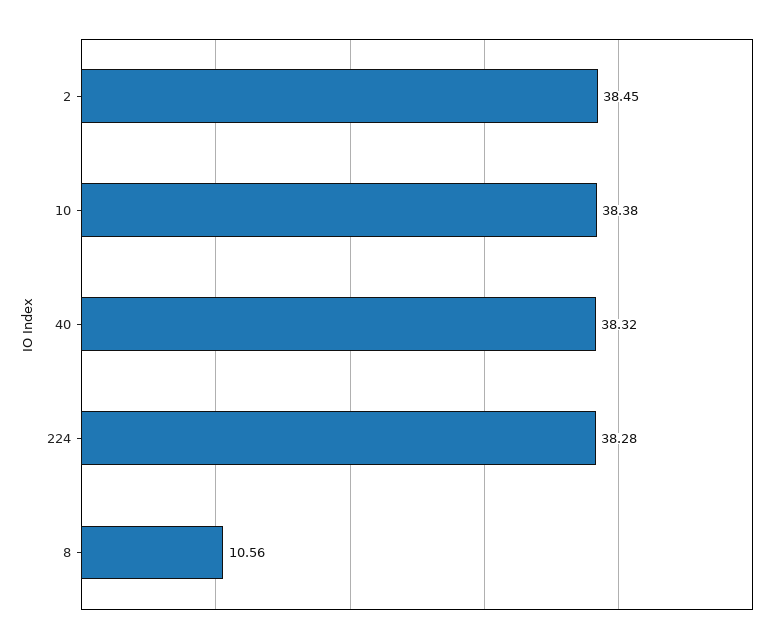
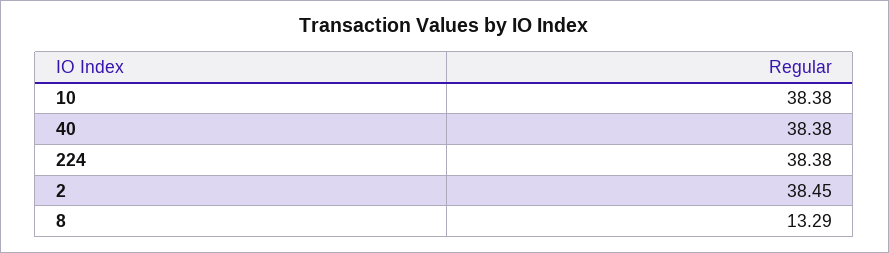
  {
    "2": 38.45,
    "10": 38.38,
-   "40": 38.32,
+   "40": 38.38,
-   "224": 38.28,
+   "224": 38.38,
-   "8": 10.56
+   "8": 13.29
  }

